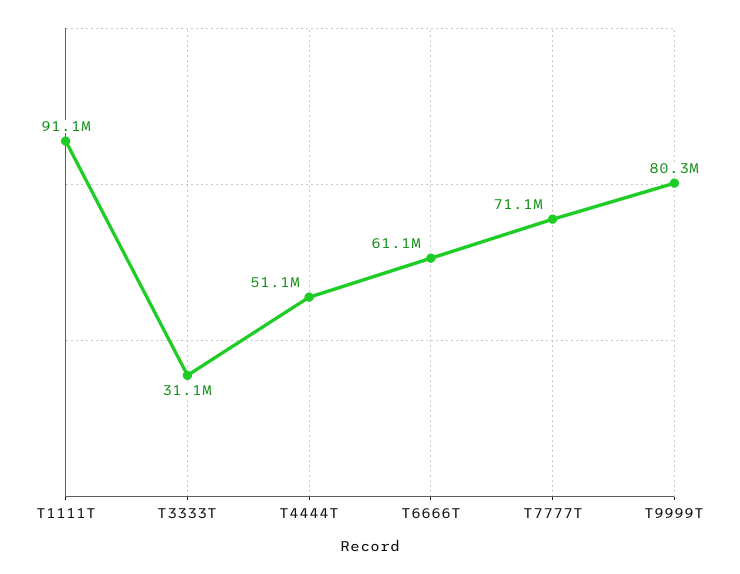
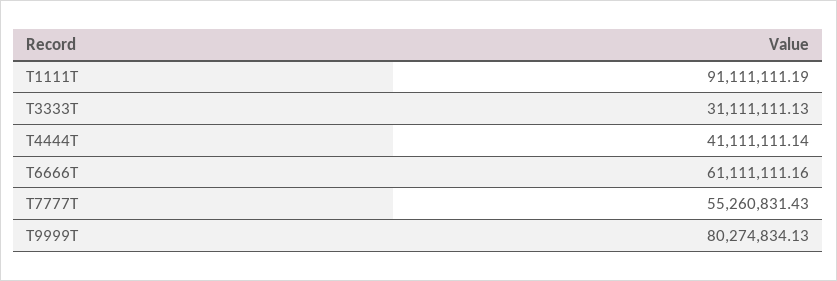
  {
    "T1111T": 91111111.19,
    "T3333T": 31111111.13,
-   "T4444T": 51100000,
+   "T4444T": 41111111.14,
    "T6666T": 61111111.16,
-   "T7777T": 71100000,
+   "T7777T": 55260831.43,
    "T9999T": 80274834.13
  }

